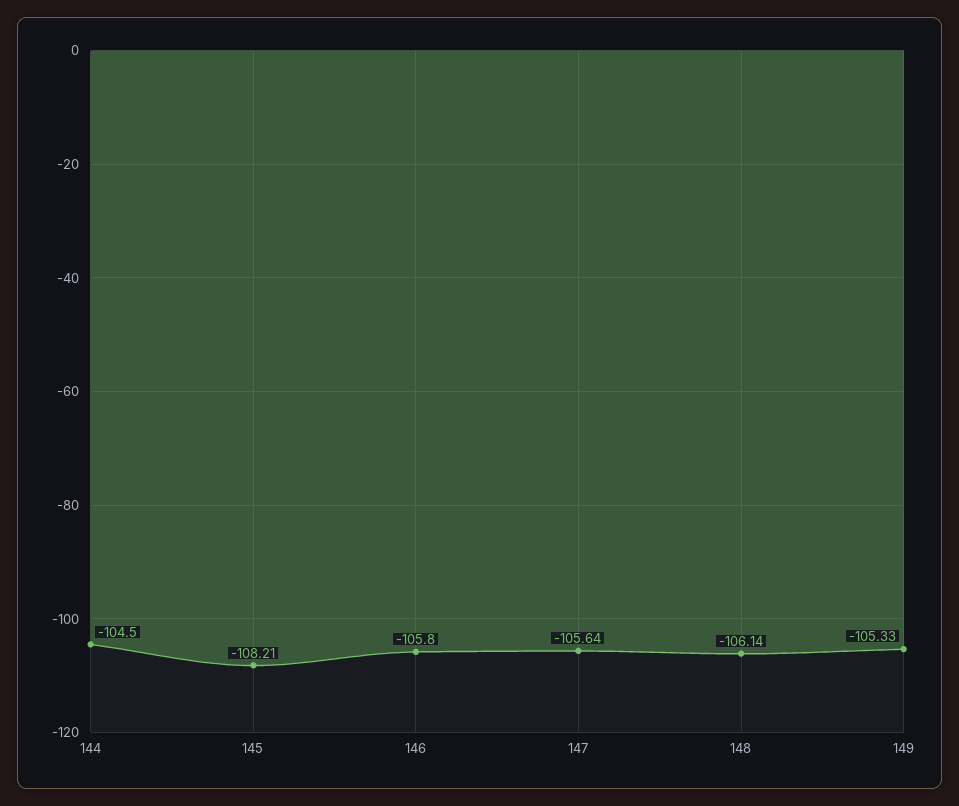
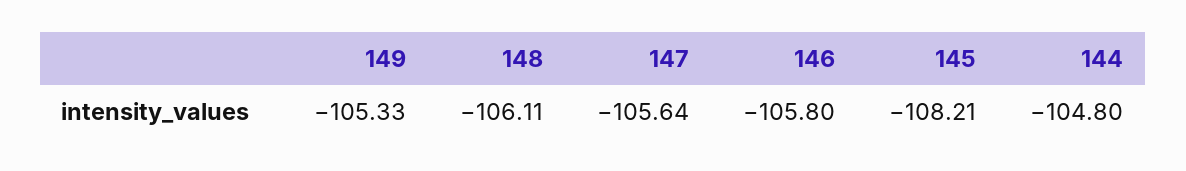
  {
-   "144": -104.5,
+   "144": -104.8,
    "145": -108.21,
    "146": -105.8,
    "147": -105.64,
-   "148": -106.14,
+   "148": -106.11,
    "149": -105.33
  }

